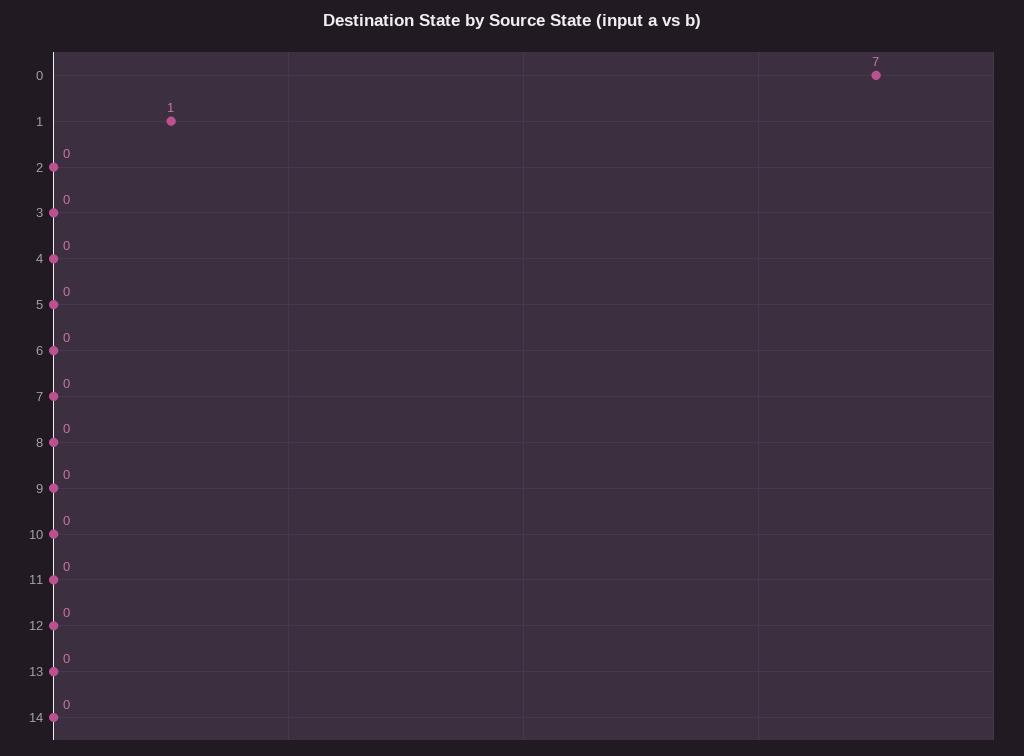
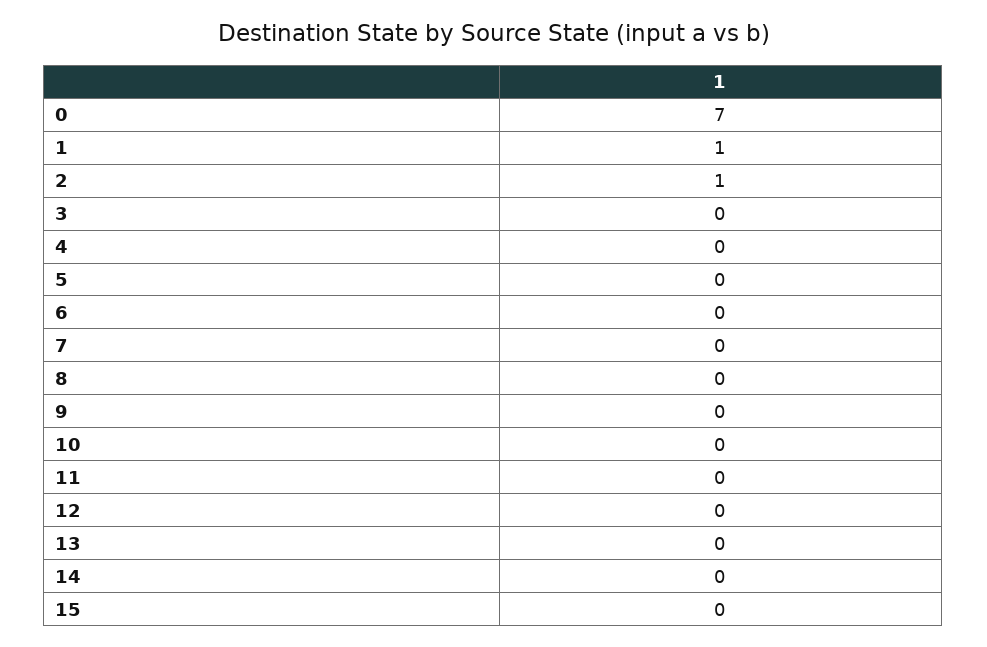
  {
    "0": 7,
    "1": 1,
-   "2": 0,
+   "2": 1,
    "3": 0,
    "4": 0,
    "5": 0,
    "6": 0,
    "7": 0,
    "8": 0,
    "9": 0,
    "10": 0,
    "11": 0,
    "12": 0,
    "13": 0,
-   "14": 0
+   "14": 0,
+   "15": 0
  }

